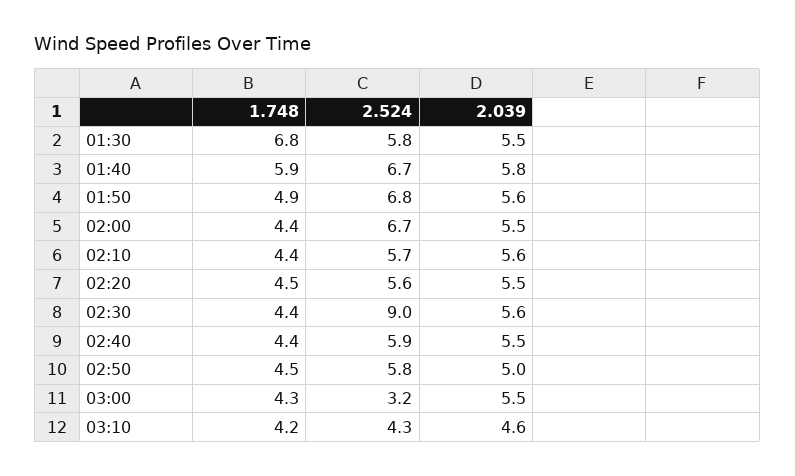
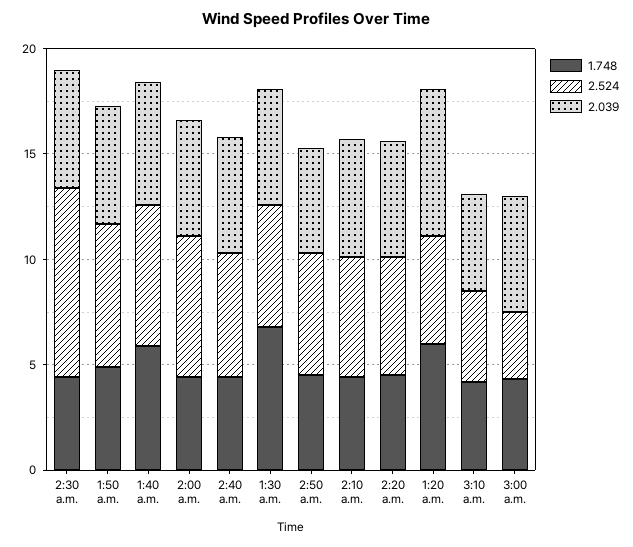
  {
    "1.748": {
      "01:30": 6.8,
      "01:40": 5.9,
      "01:50": 4.9,
      "02:00": 4.4,
      "02:10": 4.4,
      "02:20": 4.5,
      "02:30": 4.4,
      "02:40": 4.4,
      "02:50": 4.5,
      "03:00": 4.3,
-     "03:10": 4.2
+     "03:10": 4.2,
+     "1:20 a.m.": 6
    },
    "2.524": {
      "01:30": 5.8,
      "01:40": 6.7,
      "01:50": 6.8,
      "02:00": 6.7,
      "02:10": 5.7,
      "02:20": 5.6,
      "02:30": 9,
      "02:40": 5.9,
      "02:50": 5.8,
      "03:00": 3.2,
-     "03:10": 4.3
+     "03:10": 4.3,
+     "1:20 a.m.": 5
    },
    "2.039": {
      "01:30": 5.5,
      "01:40": 5.8,
      "01:50": 5.6,
      "02:00": 5.5,
      "02:10": 5.6,
      "02:20": 5.5,
      "02:30": 5.6,
      "02:40": 5.5,
      "02:50": 5,
      "03:00": 5.5,
-     "03:10": 4.6
+     "03:10": 4.6,
+     "1:20 a.m.": 7
    }
  }

